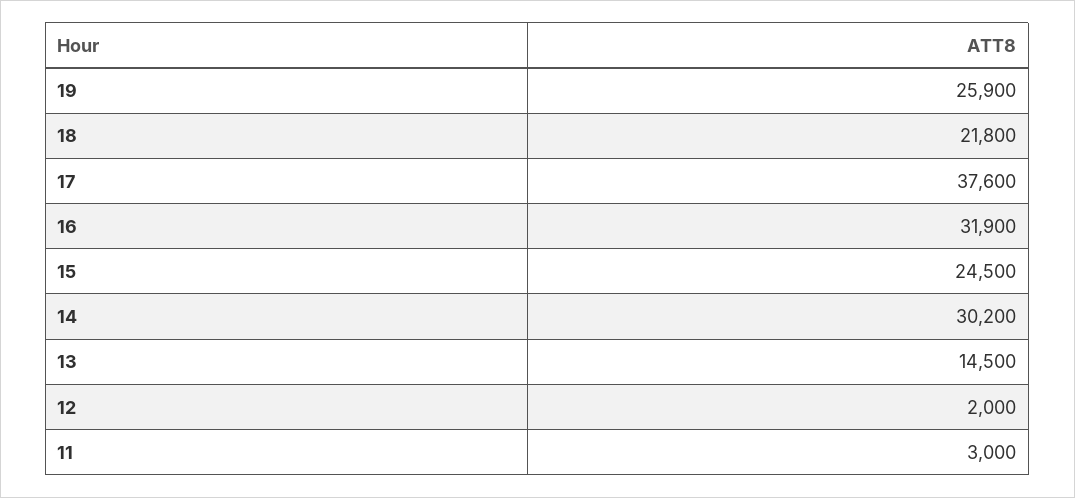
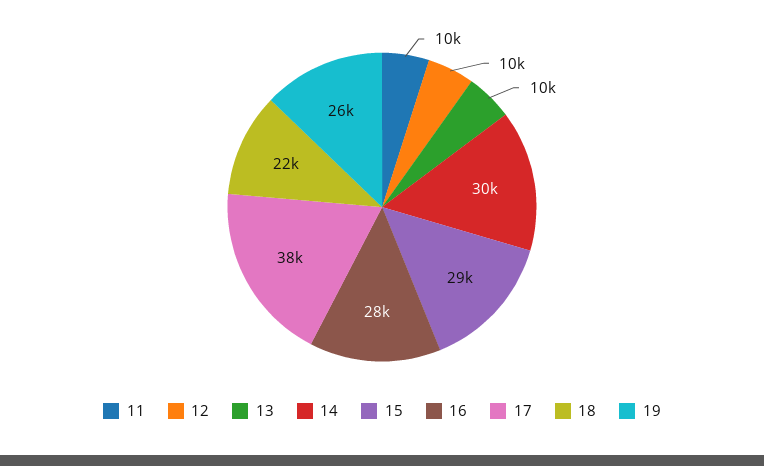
  {
    "19": 25900,
    "18": 21800,
    "17": 37600,
-   "16": 31900,
+   "16": 28000,
-   "15": 24500,
+   "15": 29000,
    "14": 30200,
-   "13": 14500,
+   "13": 10000,
-   "12": 2000,
+   "12": 10000,
-   "11": 3000
+   "11": 10000
  }

